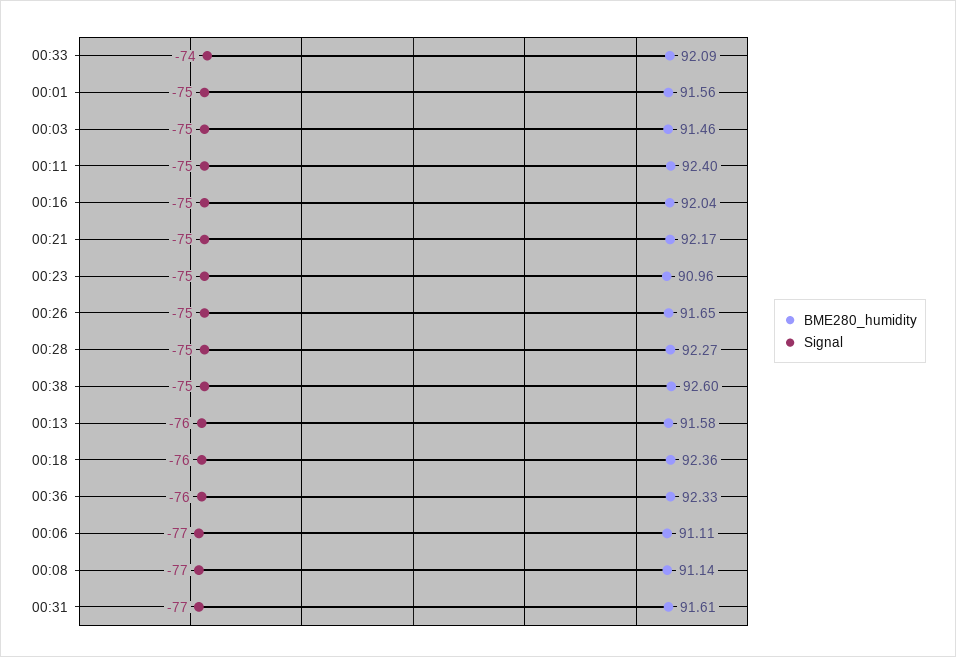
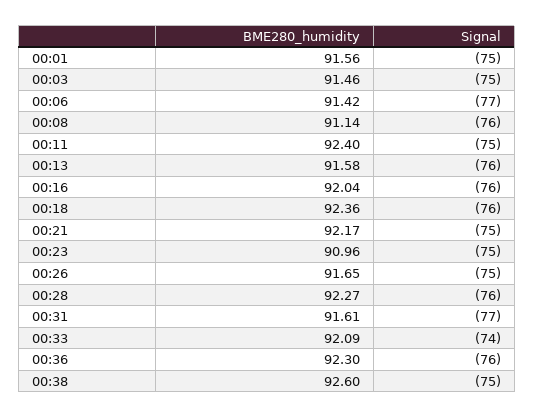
  {
    "BME280_humidity": {
      "00:33": 92.09,
      "00:01": 91.56,
      "00:03": 91.46,
      "00:11": 92.4,
      "00:16": 92.04,
      "00:21": 92.17,
      "00:23": 90.96,
      "00:26": 91.65,
      "00:28": 92.27,
      "00:38": 92.6,
      "00:13": 91.58,
      "00:18": 92.36,
-     "00:36": 92.33,
+     "00:36": 92.3,
-     "00:06": 91.11,
+     "00:06": 91.42,
      "00:08": 91.14,
      "00:31": 91.61
    },
    "Signal": {
      "00:33": -74,
      "00:01": -75,
      "00:03": -75,
      "00:11": -75,
-     "00:16": -75,
+     "00:16": -76,
      "00:21": -75,
      "00:23": -75,
      "00:26": -75,
-     "00:28": -75,
+     "00:28": -76,
      "00:38": -75,
      "00:13": -76,
      "00:18": -76,
      "00:36": -76,
      "00:06": -77,
-     "00:08": -77,
+     "00:08": -76,
      "00:31": -77
    }
  }

